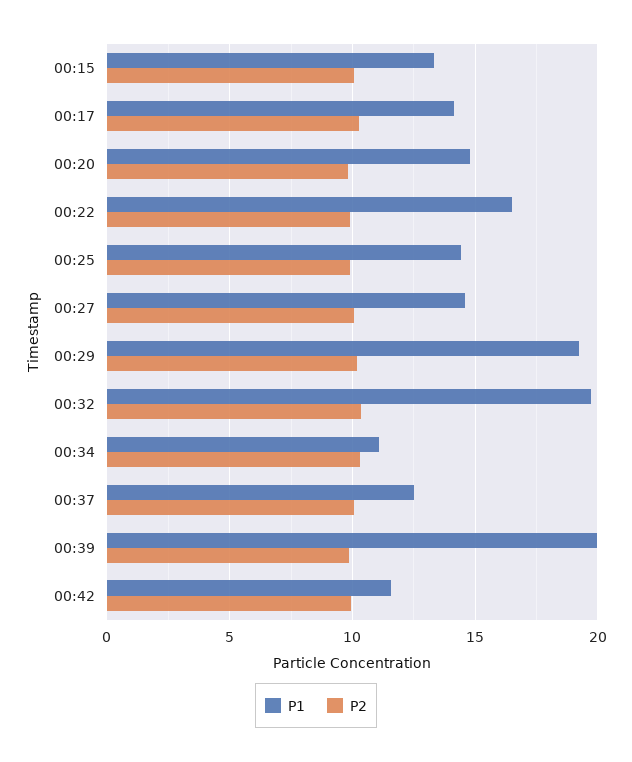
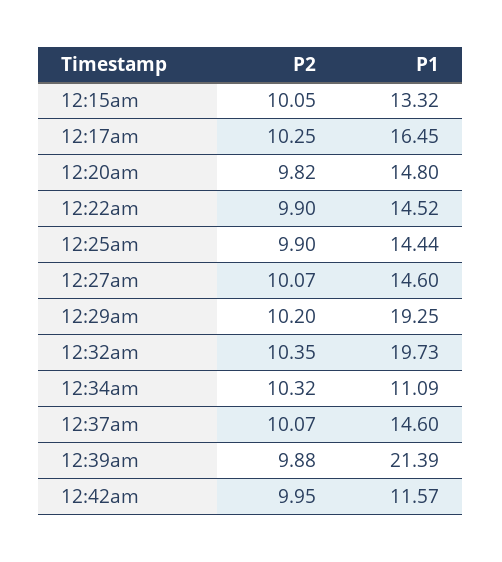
  {
    "P1": {
      "00:15": 13.32,
-     "00:17": 14,
+     "00:17": 16.45,
      "00:20": 14.8,
-     "00:22": 16.5,
+     "00:22": 14.52,
      "00:25": 14.44,
      "00:27": 14.6,
      "00:29": 19.25,
      "00:32": 19.73,
      "00:34": 11.09,
-     "00:37": 12.5,
+     "00:37": 14.6,
-     "00:39": 20,
+     "00:39": 21.39,
      "00:42": 11.57
    },
    "P2": {
      "00:15": 10.05,
      "00:17": 10.25,
      "00:20": 9.82,
      "00:22": 9.9,
      "00:25": 9.9,
      "00:27": 10.07,
      "00:29": 10.2,
      "00:32": 10.35,
      "00:34": 10.32,
      "00:37": 10.07,
      "00:39": 9.88,
      "00:42": 9.95
    }
  }

